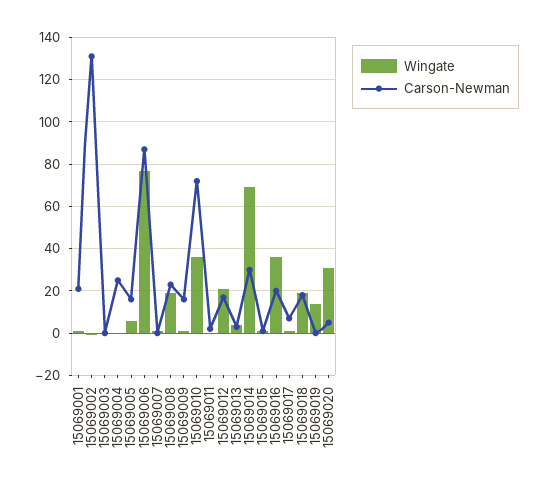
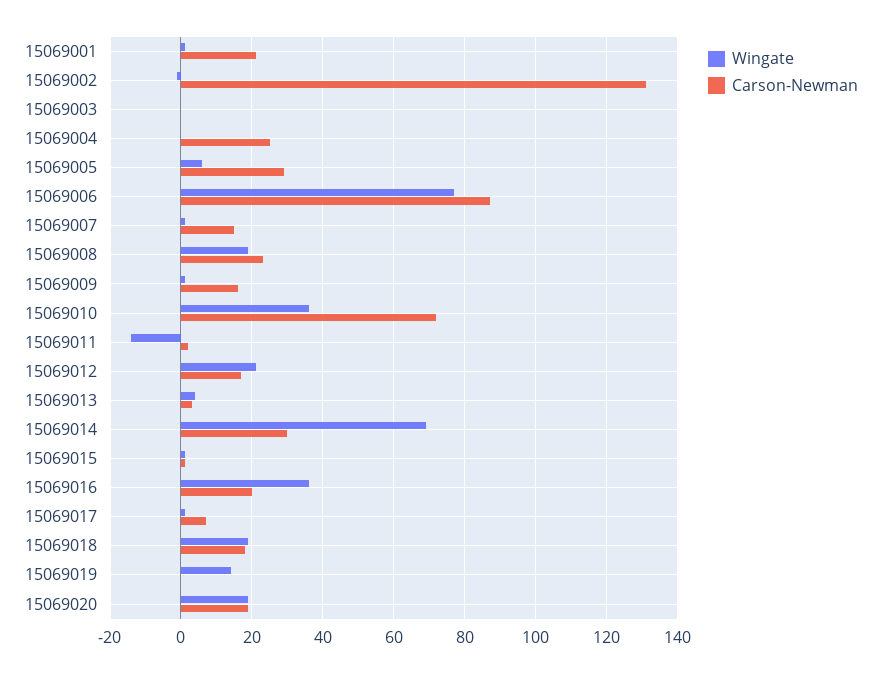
  {
    "Wingate": {
      "15069001": 0,
      "15069002": 0,
      "15069003": 0,
      "15069004": 0,
      "15069005": 5,
      "15069006": 75,
      "15069007": 0,
      "15069008": 20,
      "15069009": 0,
      "15069010": 35,
-     "15069011": 0,
+     "15069011": -15,
      "15069012": 20,
      "15069013": 5,
      "15069014": 70,
      "15069015": 0,
      "15069016": 35,
      "15069017": 0,
      "15069018": 20,
      "15069019": 15,
-     "15069020": 30
+     "15069020": 20
    },
    "Carson-Newman": {
      "15069001": 20,
      "15069002": 130,
      "15069003": 0,
      "15069004": 25,
-     "15069005": 15,
+     "15069005": 30,
      "15069006": 85,
-     "15069007": 0,
+     "15069007": 15,
      "15069008": 25,
      "15069009": 15,
      "15069010": 70,
      "15069011": 0,
      "15069012": 15,
      "15069013": 5,
      "15069014": 30,
      "15069015": 0,
      "15069016": 20,
      "15069017": 5,
      "15069018": 20,
      "15069019": 0,
-     "15069020": 5
+     "15069020": 20
    }
  }

